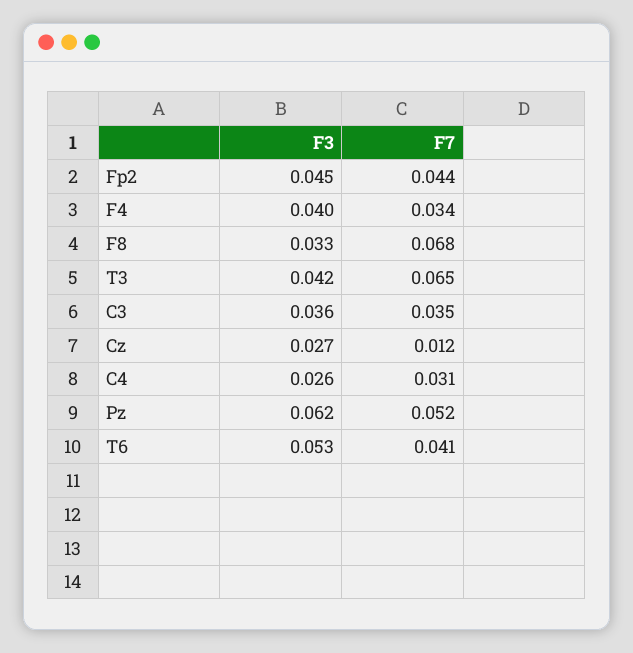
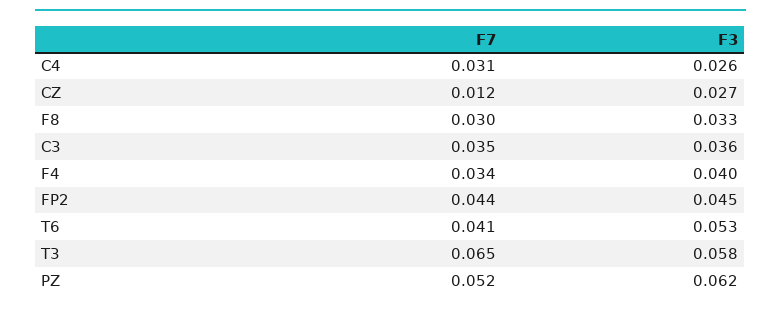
  {
    "F3": {
      "Fp2": 0.045,
      "F4": 0.04,
      "F8": 0.033,
-     "T3": 0.042,
+     "T3": 0.058,
      "C3": 0.036,
      "Cz": 0.027,
      "C4": 0.026,
      "Pz": 0.062,
      "T6": 0.053
    },
    "F7": {
      "Fp2": 0.044,
      "F4": 0.034,
-     "F8": 0.068,
+     "F8": 0.03,
      "T3": 0.065,
      "C3": 0.035,
      "Cz": 0.012,
      "C4": 0.031,
      "Pz": 0.052,
      "T6": 0.041
    }
  }

